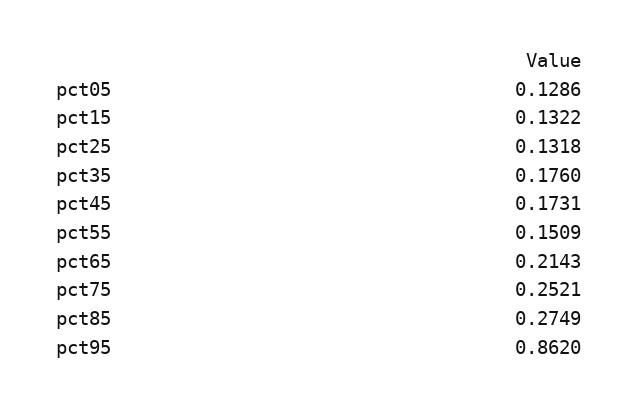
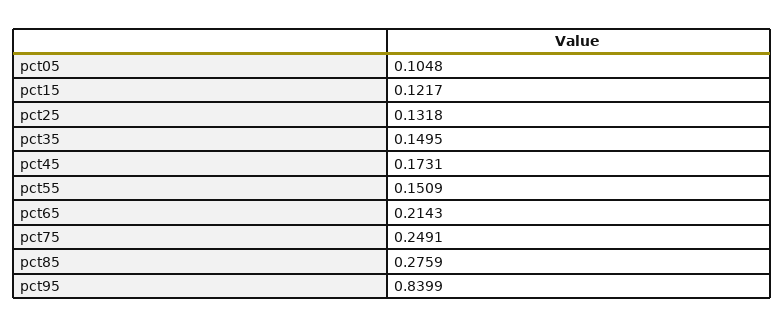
  {
-   "pct05": 0.1286,
+   "pct05": 0.1048,
-   "pct15": 0.1322,
+   "pct15": 0.1217,
    "pct25": 0.1318,
-   "pct35": 0.176,
+   "pct35": 0.1495,
    "pct45": 0.1731,
    "pct55": 0.1509,
    "pct65": 0.2143,
-   "pct75": 0.2521,
+   "pct75": 0.2491,
-   "pct85": 0.2749,
+   "pct85": 0.2759,
-   "pct95": 0.862
+   "pct95": 0.8399
  }

